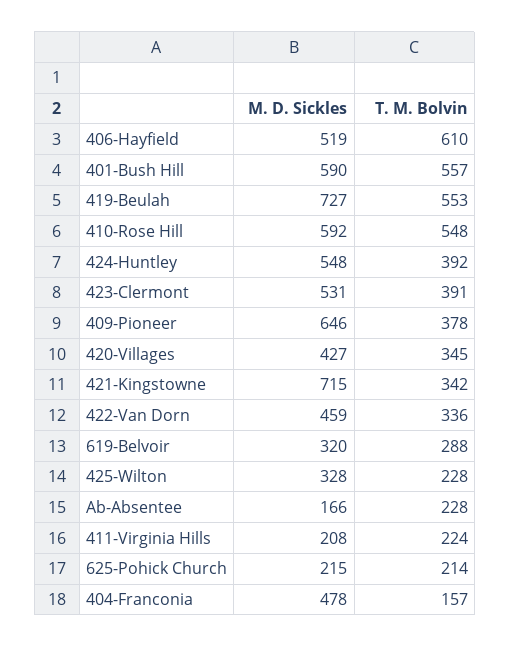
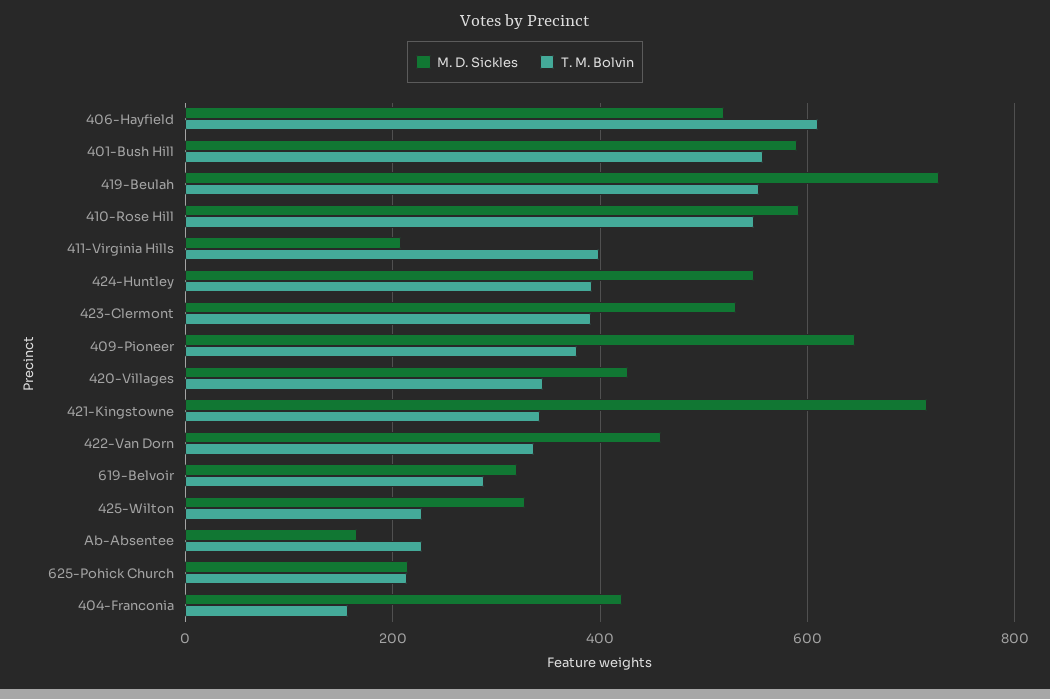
  {
    "M. D. Sickles": {
      "406-Hayfield": 519,
      "401-Bush Hill": 590,
      "419-Beulah": 727,
      "410-Rose Hill": 592,
      "424-Huntley": 548,
      "423-Clermont": 531,
      "409-Pioneer": 646,
      "420-Villages": 427,
      "421-Kingstowne": 715,
      "422-Van Dorn": 459,
      "619-Belvoir": 320,
      "425-Wilton": 328,
      "Ab-Absentee": 166,
      "411-Virginia Hills": 208,
      "625-Pohick Church": 215,
-     "404-Franconia": 478
+     "404-Franconia": 420
    },
    "T. M. Bolvin": {
      "406-Hayfield": 610,
      "401-Bush Hill": 557,
      "419-Beulah": 553,
      "410-Rose Hill": 548,
      "424-Huntley": 392,
      "423-Clermont": 391,
      "409-Pioneer": 378,
      "420-Villages": 345,
      "421-Kingstowne": 342,
      "422-Van Dorn": 336,
      "619-Belvoir": 288,
      "425-Wilton": 228,
      "Ab-Absentee": 228,
-     "411-Virginia Hills": 224,
+     "411-Virginia Hills": 400,
      "625-Pohick Church": 214,
      "404-Franconia": 157
    }
  }

